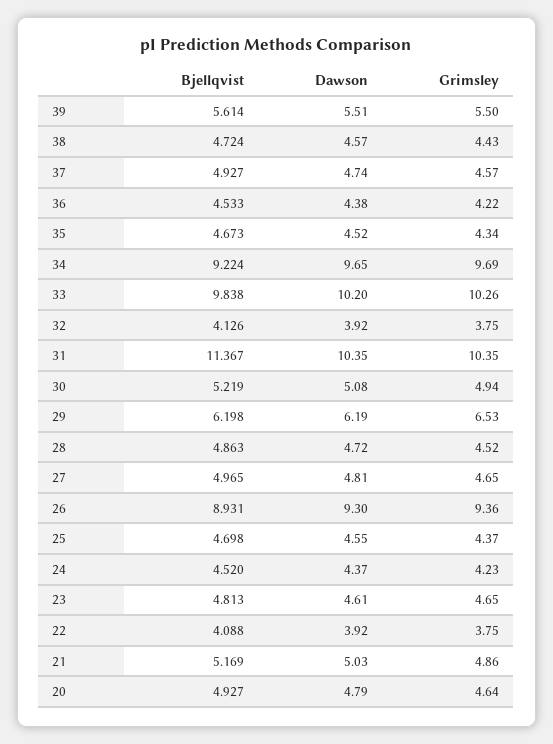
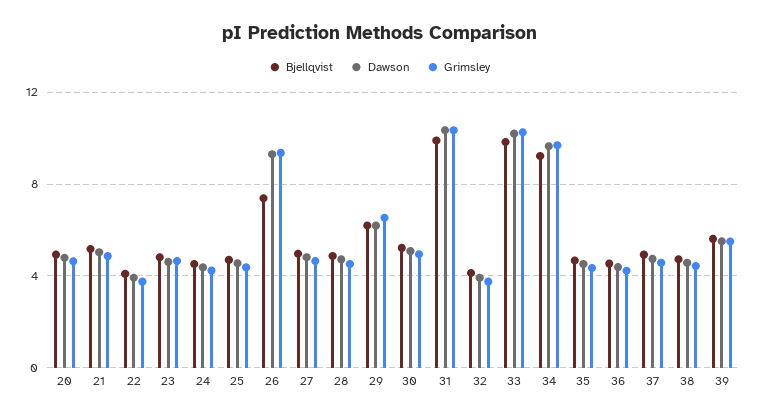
  {
    "Bjellqvist": {
      "39": 5.614,
      "38": 4.724,
      "37": 4.927,
      "36": 4.533,
      "35": 4.673,
      "34": 9.224,
      "33": 9.838,
      "32": 4.126,
-     "31": 11.367,
+     "31": 10,
      "30": 5.219,
      "29": 6.198,
      "28": 4.863,
      "27": 4.965,
-     "26": 8.931,
+     "26": 7.5,
      "25": 4.698,
      "24": 4.52,
      "23": 4.813,
      "22": 4.088,
      "21": 5.169,
      "20": 4.927
    },
    "Dawson": {
      "39": 5.51,
      "38": 4.57,
      "37": 4.74,
      "36": 4.38,
      "35": 4.52,
      "34": 9.65,
      "33": 10.2,
      "32": 3.92,
      "31": 10.35,
      "30": 5.08,
      "29": 6.19,
      "28": 4.72,
      "27": 4.81,
      "26": 9.3,
      "25": 4.55,
      "24": 4.37,
      "23": 4.61,
      "22": 3.92,
      "21": 5.03,
      "20": 4.79
    },
    "Grimsley": {
      "39": 5.5,
      "38": 4.43,
      "37": 4.57,
      "36": 4.22,
      "35": 4.34,
      "34": 9.69,
      "33": 10.26,
      "32": 3.75,
      "31": 10.35,
      "30": 4.94,
      "29": 6.53,
      "28": 4.52,
      "27": 4.65,
      "26": 9.36,
      "25": 4.37,
      "24": 4.23,
      "23": 4.65,
      "22": 3.75,
      "21": 4.86,
      "20": 4.64
    }
  }

